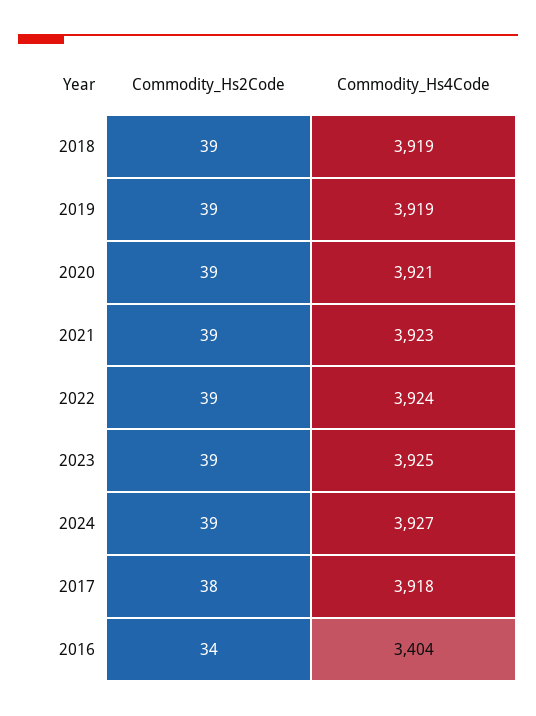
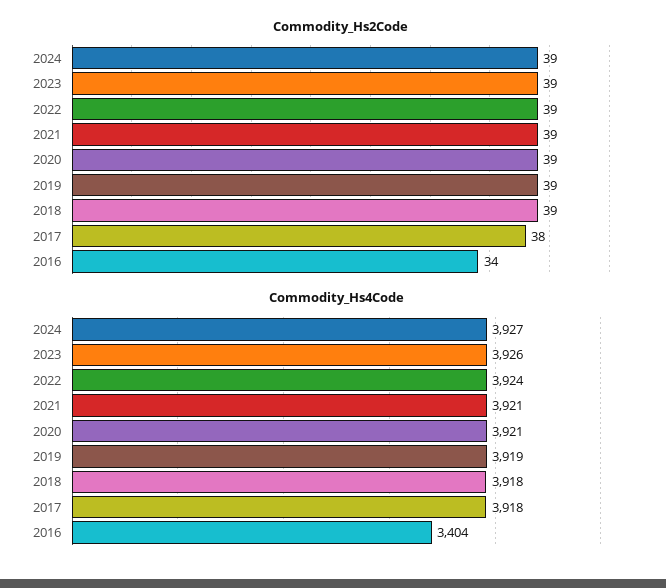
  {
    "Commodity_Hs2Code": {
      "2018": 39,
      "2019": 39,
      "2020": 39,
      "2021": 39,
      "2022": 39,
      "2023": 39,
      "2024": 39,
      "2017": 38,
      "2016": 34
    },
    "Commodity_Hs4Code": {
-     "2018": 3919,
+     "2018": 3918,
      "2019": 3919,
      "2020": 3921,
-     "2021": 3923,
+     "2021": 3921,
      "2022": 3924,
-     "2023": 3925,
+     "2023": 3926,
      "2024": 3927,
      "2017": 3918,
      "2016": 3404
    }
  }

